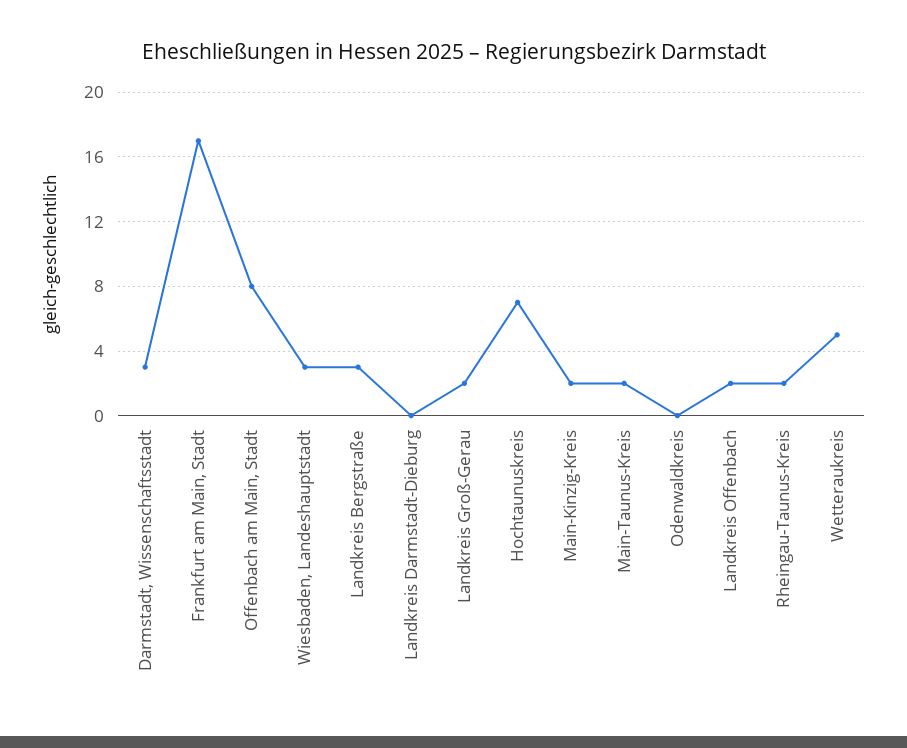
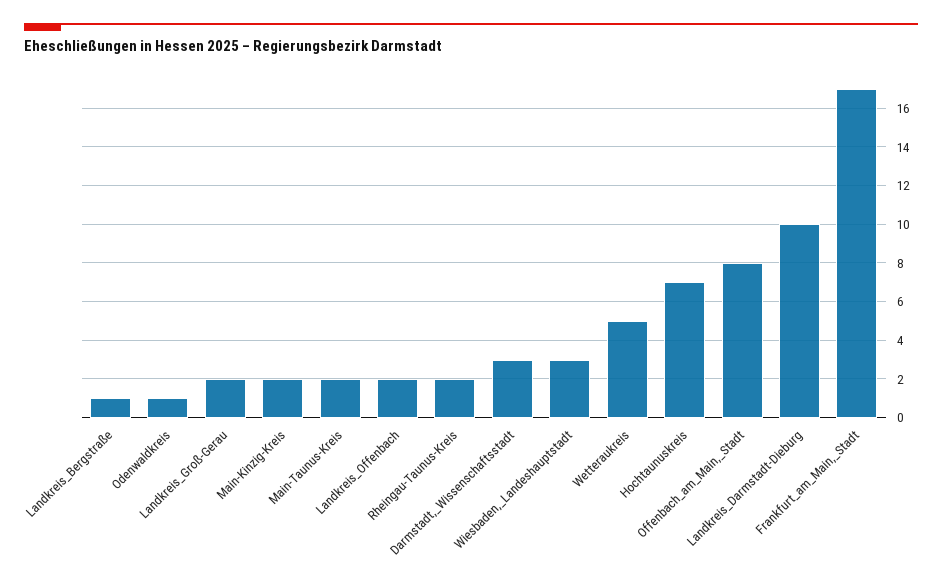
  {
    "Darmstadt, Wissenschaftsstadt": 3,
    "Frankfurt am Main, Stadt": 17,
    "Offenbach am Main, Stadt": 8,
    "Wiesbaden, Landeshauptstadt": 3,
-   "Landkreis Bergstraße": 3,
+   "Landkreis Bergstraße": 1,
-   "Landkreis Darmstadt-Dieburg": 0,
+   "Landkreis Darmstadt-Dieburg": 10,
    "Landkreis Groß-Gerau": 2,
    "Hochtaunuskreis": 7,
    "Main-Kinzig-Kreis": 2,
    "Main-Taunus-Kreis": 2,
-   "Odenwaldkreis": 0,
+   "Odenwaldkreis": 1,
    "Landkreis Offenbach": 2,
    "Rheingau-Taunus-Kreis": 2,
    "Wetteraukreis": 5
  }

